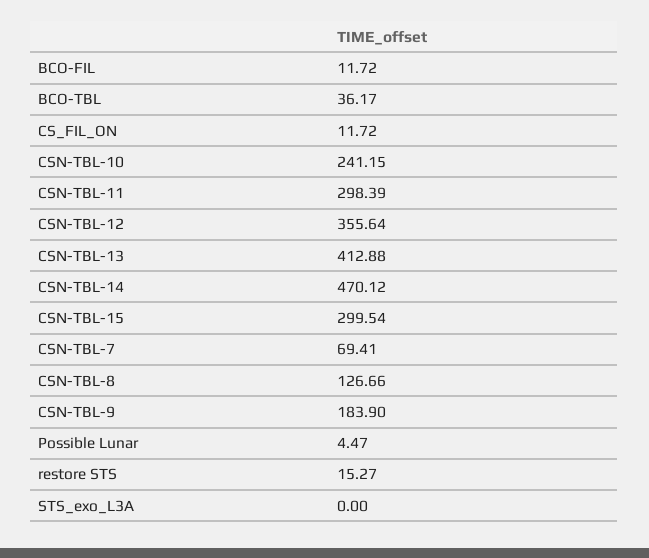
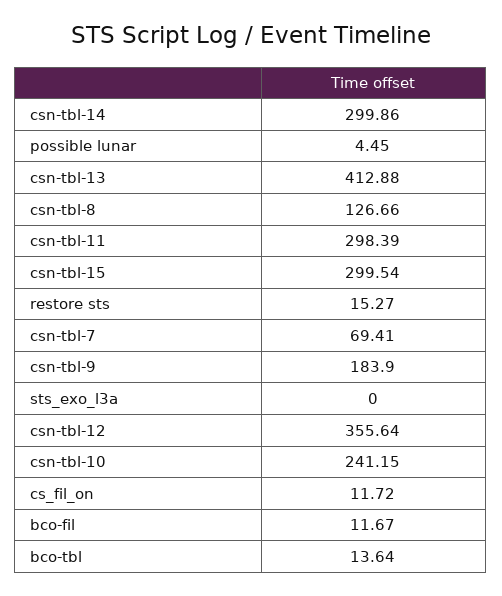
  {
-   "BCO-FIL": 11.72,
+   "BCO-FIL": 11.67,
-   "BCO-TBL": 36.17,
+   "BCO-TBL": 13.64,
    "CS_FIL_ON": 11.72,
    "CSN-TBL-10": 241.15,
    "CSN-TBL-11": 298.39,
    "CSN-TBL-12": 355.64,
    "CSN-TBL-13": 412.88,
-   "CSN-TBL-14": 470.12,
+   "CSN-TBL-14": 299.86,
    "CSN-TBL-15": 299.54,
    "CSN-TBL-7": 69.41,
    "CSN-TBL-8": 126.66,
    "CSN-TBL-9": 183.9,
-   "Possible Lunar": 4.47,
+   "Possible Lunar": 4.45,
    "restore STS": 15.27,
    "STS_exo_L3A": 0
  }

